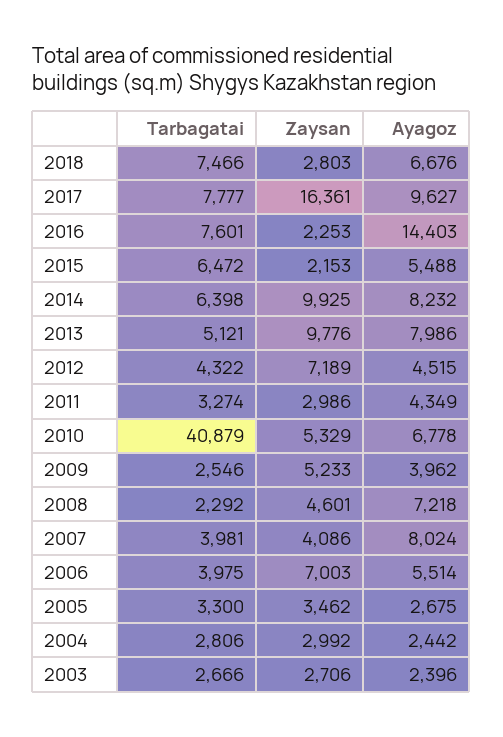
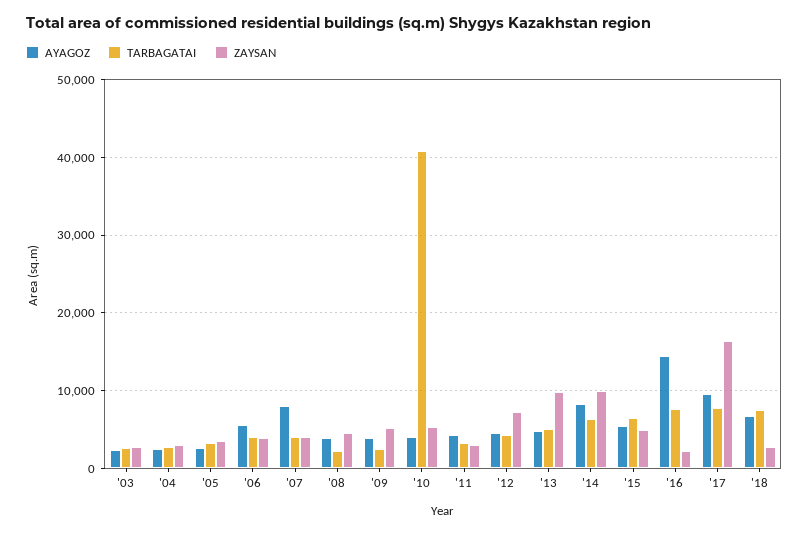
  {
    "Tarbagatai": {
      "2018": 7466,
      "2017": 7777,
      "2016": 7601,
      "2015": 6472,
      "2014": 6398,
      "2013": 5121,
      "2012": 4322,
      "2011": 3274,
      "2010": 40879,
      "2009": 2546,
      "2008": 2292,
      "2007": 3981,
      "2006": 3975,
      "2005": 3300,
      "2004": 2806,
      "2003": 2666
    },
    "Zaysan": {
      "2018": 2803,
      "2017": 16361,
      "2016": 2253,
-     "2015": 2153,
+     "2015": 5000,
      "2014": 9925,
      "2013": 9776,
      "2012": 7189,
      "2011": 2986,
      "2010": 5329,
      "2009": 5233,
      "2008": 4601,
      "2007": 4086,
-     "2006": 7003,
+     "2006": 4000,
      "2005": 3462,
      "2004": 2992,
      "2003": 2706
    },
    "Ayagoz": {
      "2018": 6676,
      "2017": 9627,
      "2016": 14403,
      "2015": 5488,
      "2014": 8232,
-     "2013": 7986,
+     "2013": 5000,
      "2012": 4515,
      "2011": 4349,
-     "2010": 6778,
+     "2010": 4000,
      "2009": 3962,
-     "2008": 7218,
+     "2008": 4000,
      "2007": 8024,
      "2006": 5514,
      "2005": 2675,
      "2004": 2442,
      "2003": 2396
    }
  }

